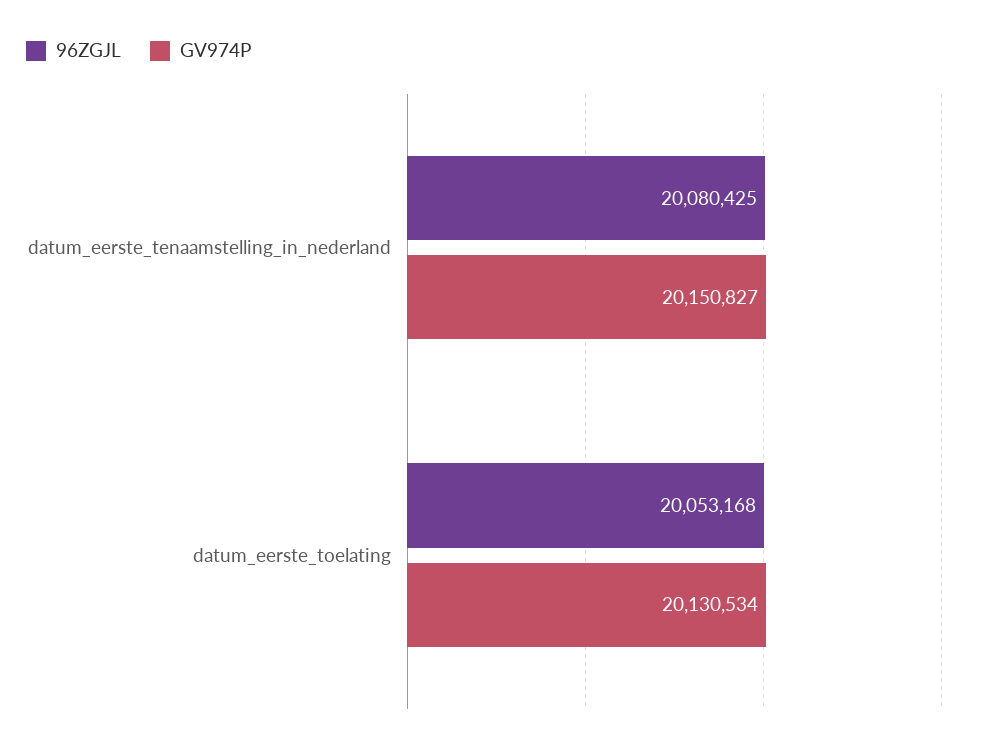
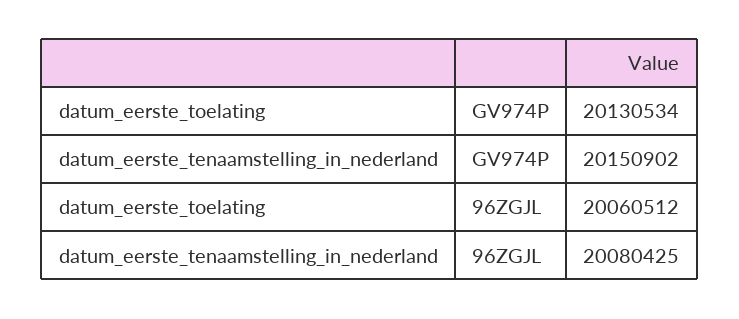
  {
    "96ZGJL": {
      "datum_eerste_tenaamstelling_in_nederland": 20080425,
-     "datum_eerste_toelating": 20053168
+     "datum_eerste_toelating": 20060512
    },
    "GV974P": {
-     "datum_eerste_tenaamstelling_in_nederland": 20150827,
+     "datum_eerste_tenaamstelling_in_nederland": 20150902,
      "datum_eerste_toelating": 20130534
    }
  }

